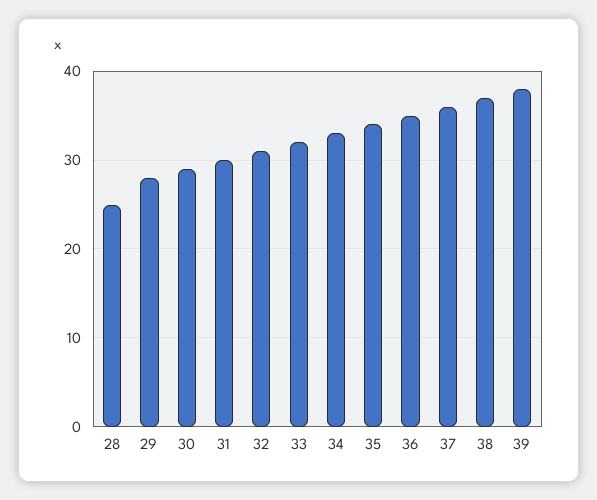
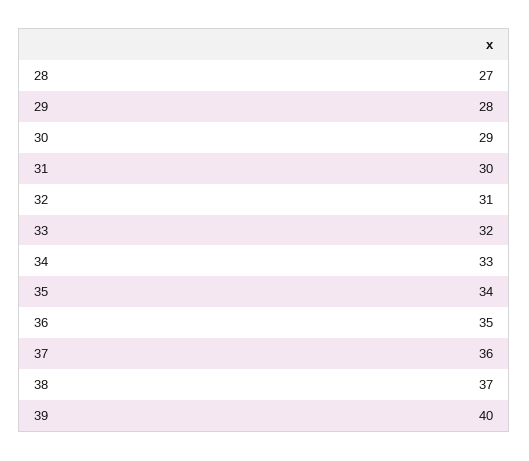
  {
-   "28": 25,
+   "28": 27,
    "29": 28,
    "30": 29,
    "31": 30,
    "32": 31,
    "33": 32,
    "34": 33,
    "35": 34,
    "36": 35,
    "37": 36,
    "38": 37,
-   "39": 38
+   "39": 40
  }

